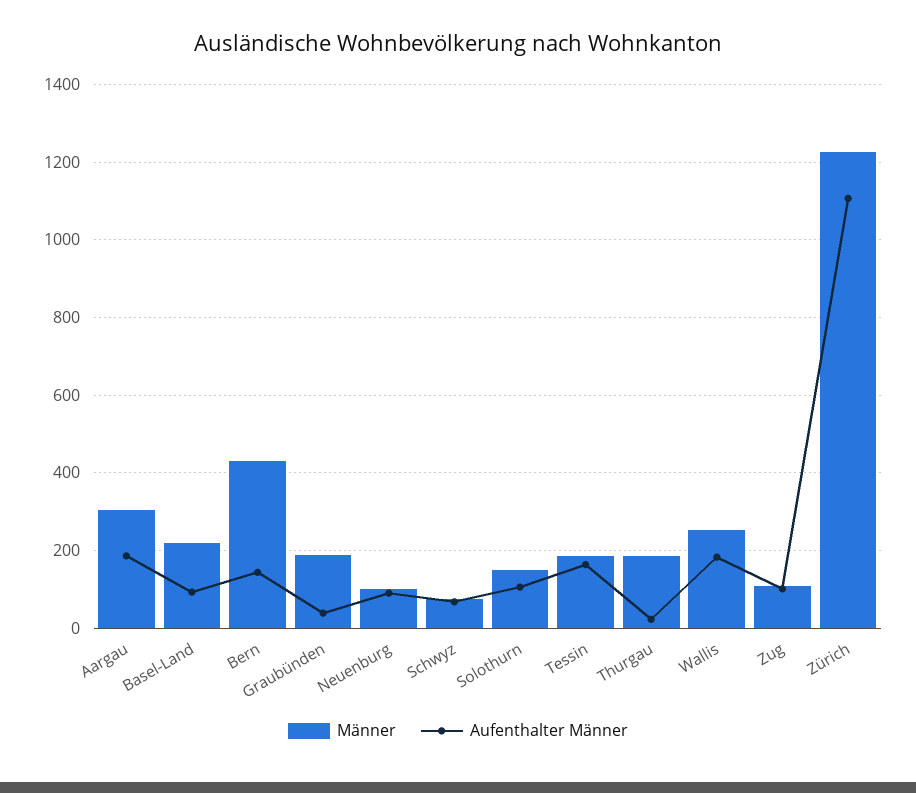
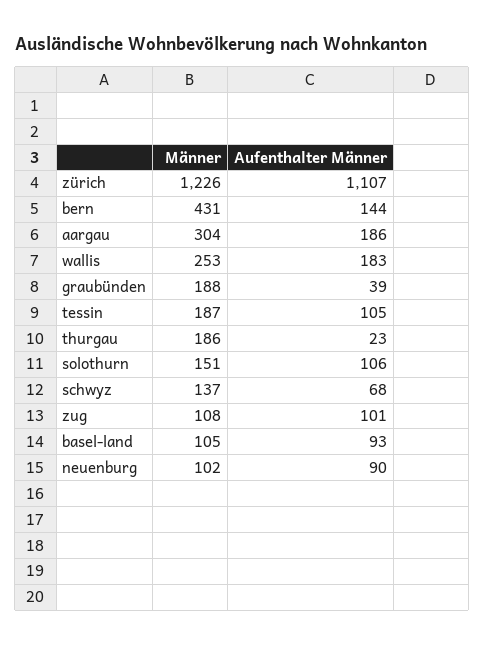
  {
    "Männer": {
      "Aargau": 304,
-     "Basel-Land": 220,
+     "Basel-Land": 105,
      "Bern": 431,
      "Graubünden": 188,
      "Neuenburg": 102,
-     "Schwyz": 80,
+     "Schwyz": 137,
      "Solothurn": 151,
      "Tessin": 187,
      "Thurgau": 186,
      "Wallis": 253,
      "Zug": 108,
      "Zürich": 1226
    },
    "Aufenthalter Männer": {
      "Aargau": 186,
      "Basel-Land": 93,
      "Bern": 144,
      "Graubünden": 39,
      "Neuenburg": 90,
      "Schwyz": 68,
      "Solothurn": 106,
-     "Tessin": 160,
+     "Tessin": 105,
      "Thurgau": 23,
      "Wallis": 183,
      "Zug": 101,
      "Zürich": 1107
    }
  }

